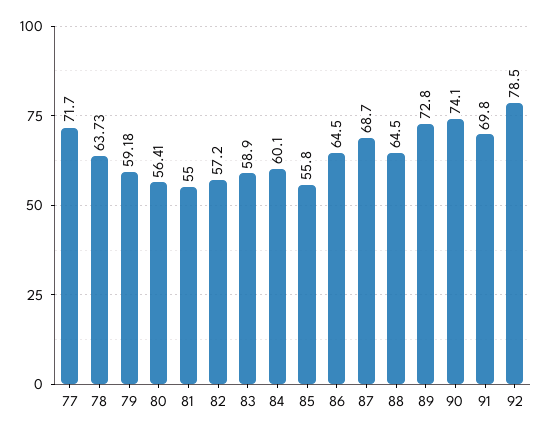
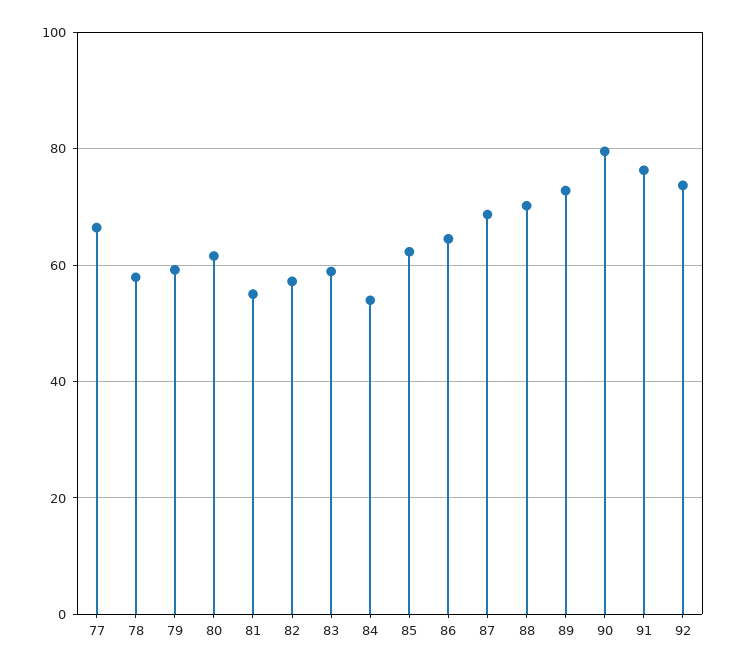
  {
-   "77": 71.7,
+   "77": 66,
-   "78": 63.73,
+   "78": 58,
    "79": 59.18,
-   "80": 56.41,
+   "80": 62,
    "81": 55,
    "82": 57.2,
    "83": 58.9,
-   "84": 60.1,
+   "84": 54,
-   "85": 55.8,
+   "85": 62,
    "86": 64.5,
    "87": 68.7,
-   "88": 64.5,
+   "88": 70,
    "89": 72.8,
-   "90": 74.1,
+   "90": 80,
-   "91": 69.8,
+   "91": 76,
-   "92": 78.5
+   "92": 74
  }

